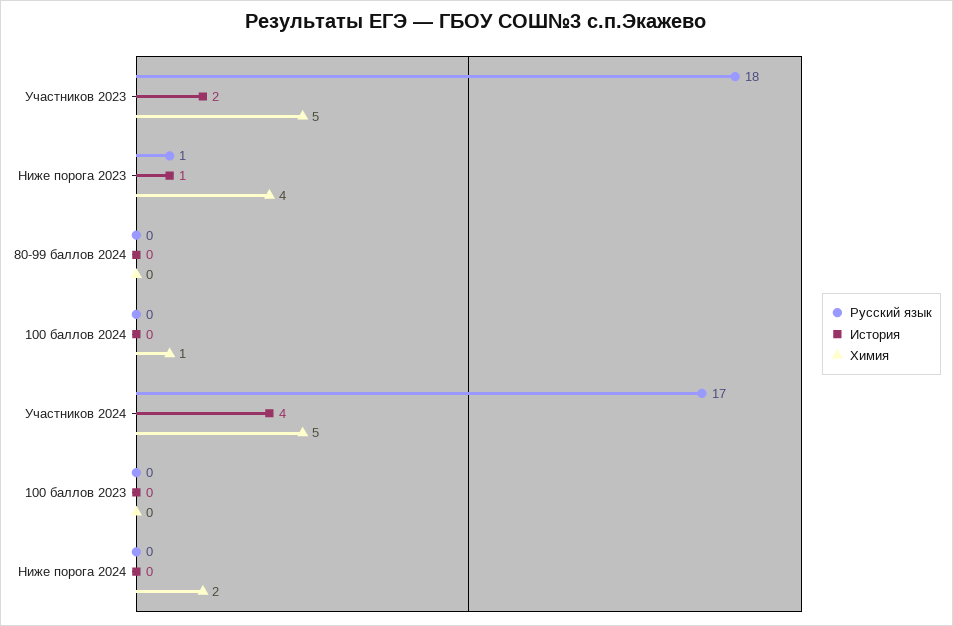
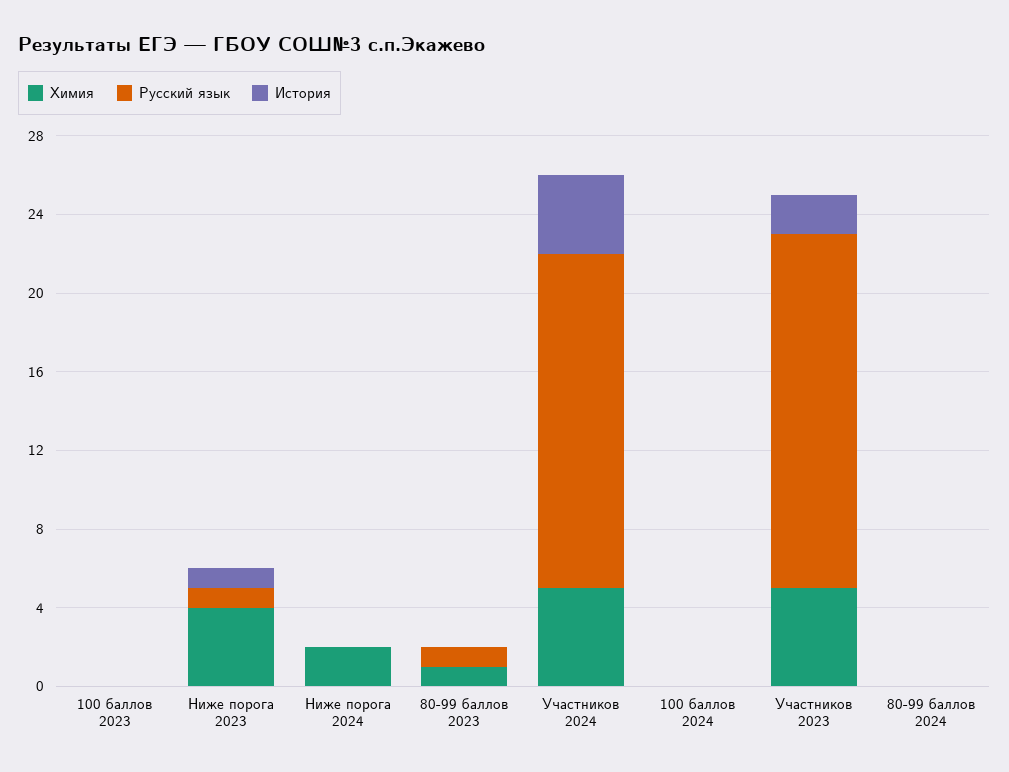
  {
    "Русский язык": {
      "Участников 2023": 18,
      "Ниже порога 2023": 1,
      "80-99 баллов 2024": 0,
      "100 баллов 2024": 0,
      "Участников 2024": 17,
      "100 баллов 2023": 0,
-     "Ниже порога 2024": 0
+     "Ниже порога 2024": 0,
+     "80-99 баллов 2023": 1
    },
    "История": {
      "Участников 2023": 2,
      "Ниже порога 2023": 1,
      "80-99 баллов 2024": 0,
      "100 баллов 2024": 0,
      "Участников 2024": 4,
      "100 баллов 2023": 0,
-     "Ниже порога 2024": 0
+     "Ниже порога 2024": 0,
+     "80-99 баллов 2023": 0
    },
    "Химия": {
      "Участников 2023": 5,
      "Ниже порога 2023": 4,
      "80-99 баллов 2024": 0,
-     "100 баллов 2024": 1,
+     "100 баллов 2024": 0,
      "Участников 2024": 5,
      "100 баллов 2023": 0,
-     "Ниже порога 2024": 2
+     "Ниже порога 2024": 2,
+     "80-99 баллов 2023": 1
    }
  }

